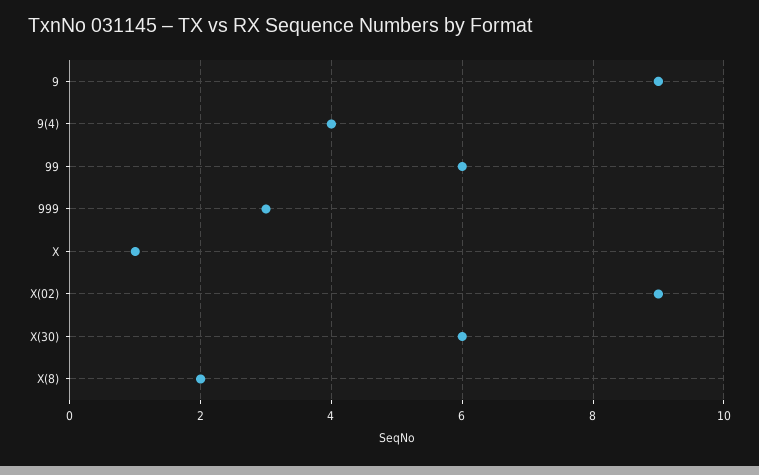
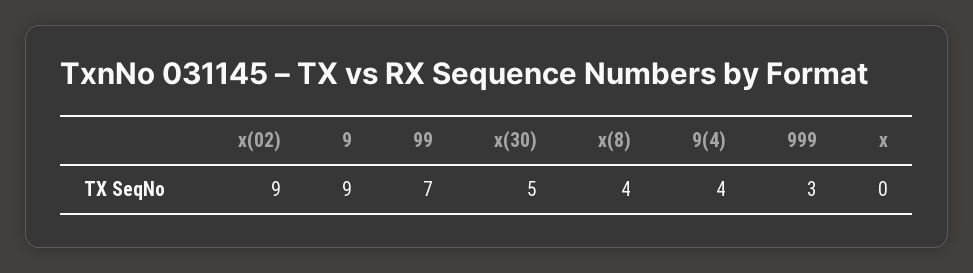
  {
    "9": 9,
    "9(4)": 4,
-   "99": 6,
+   "99": 7,
    "999": 3,
-   "X": 1,
+   "X": 0,
    "X(02)": 9,
-   "X(30)": 6,
+   "X(30)": 5,
-   "X(8)": 2
+   "X(8)": 4
  }

